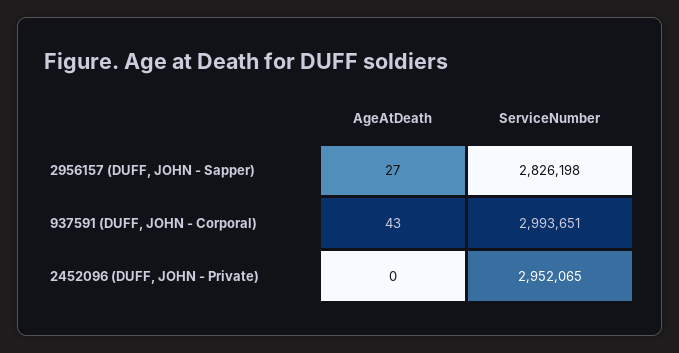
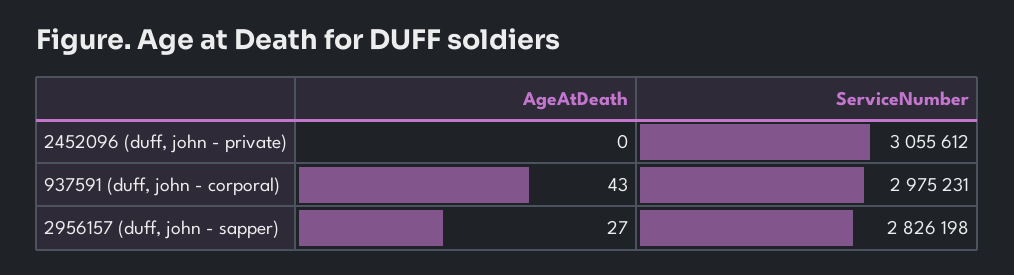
  {
    "AgeAtDeath": {
      "2956157 (DUFF, JOHN - Sapper)": 27,
      "937591 (DUFF, JOHN - Corporal)": 43,
      "2452096 (DUFF, JOHN - Private)": 0
    },
    "ServiceNumber": {
      "2956157 (DUFF, JOHN - Sapper)": 2826198,
-     "937591 (DUFF, JOHN - Corporal)": 2993651,
+     "937591 (DUFF, JOHN - Corporal)": 2975231,
-     "2452096 (DUFF, JOHN - Private)": 2952065
+     "2452096 (DUFF, JOHN - Private)": 3055612
    }
  }

